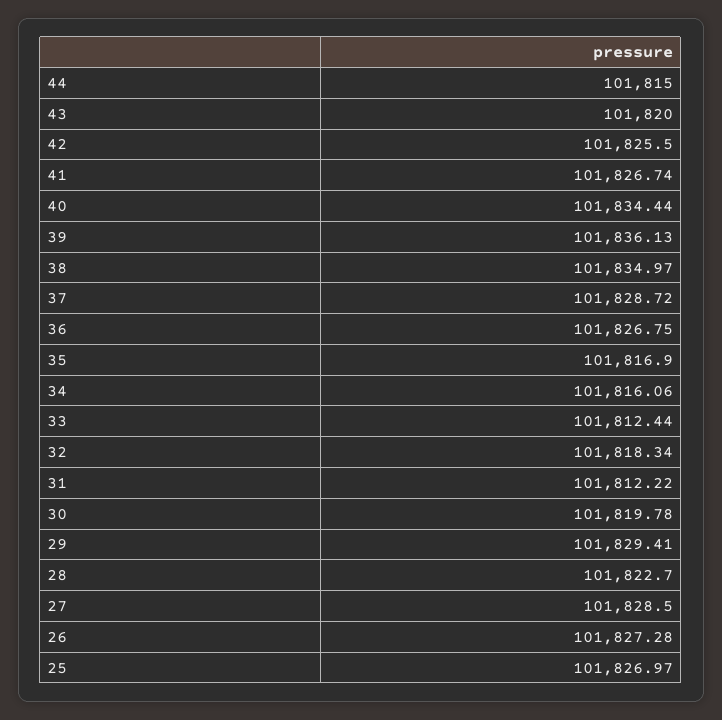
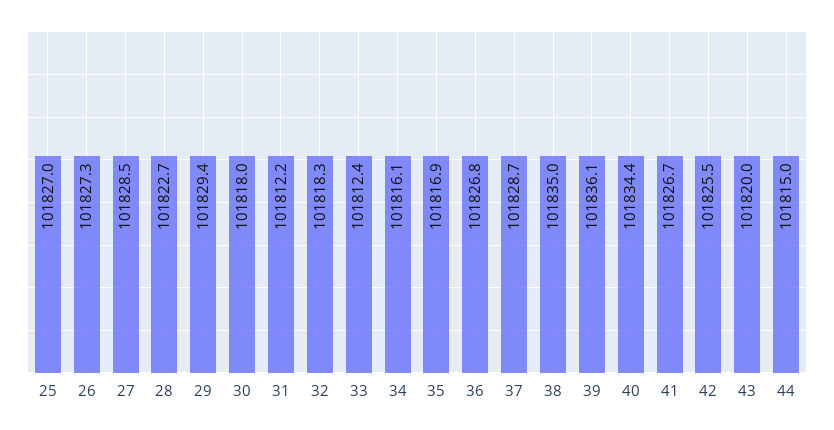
  {
    "44": 101815,
    "43": 101820,
    "42": 101825.5,
    "41": 101826.74,
    "40": 101834.44,
    "39": 101836.13,
    "38": 101834.97,
    "37": 101828.72,
    "36": 101826.75,
    "35": 101816.9,
    "34": 101816.06,
    "33": 101812.44,
    "32": 101818.34,
    "31": 101812.22,
-   "30": 101819.78,
+   "30": 101818,
    "29": 101829.41,
    "28": 101822.7,
    "27": 101828.5,
    "26": 101827.28,
    "25": 101826.97
  }

